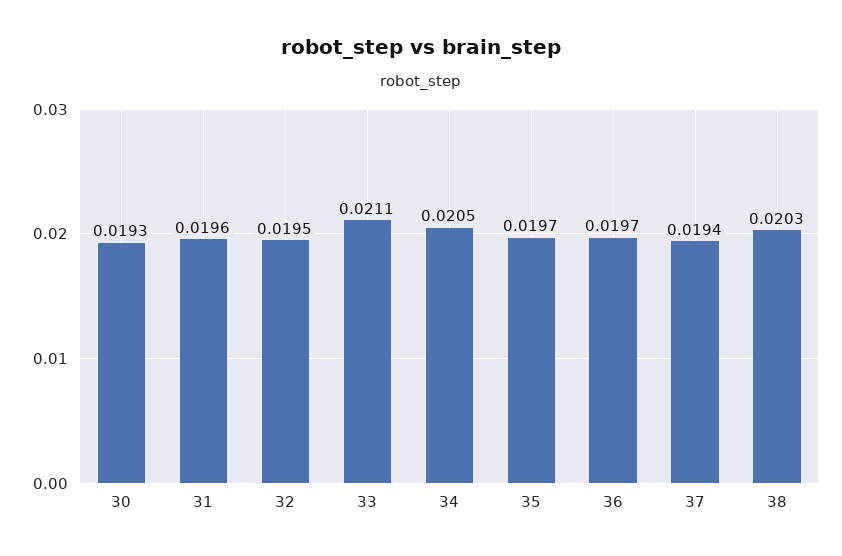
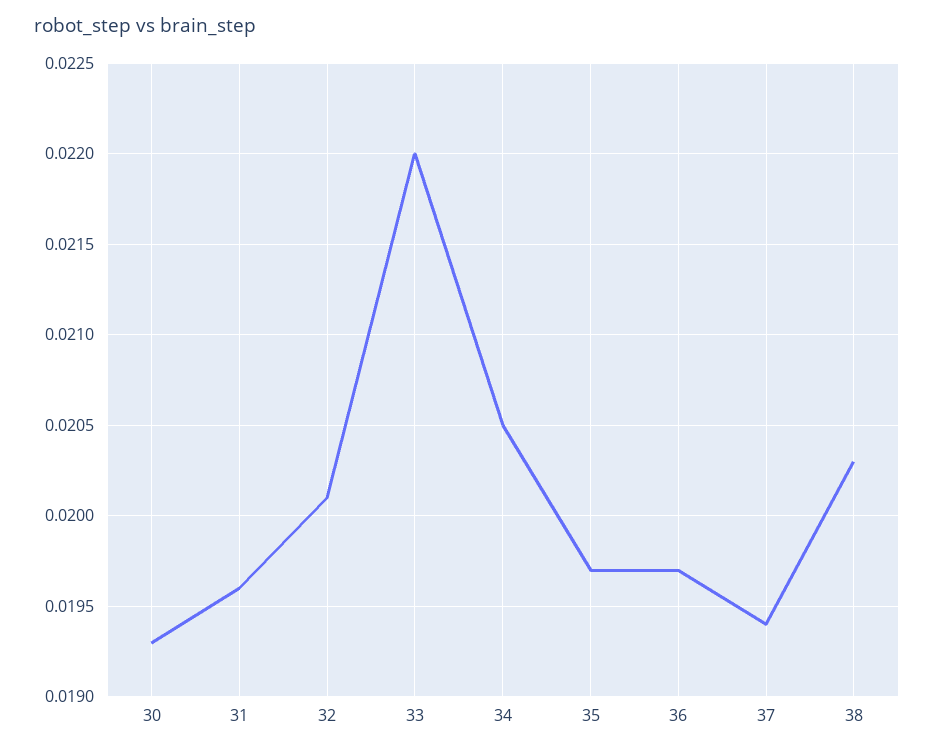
  {
    "30": 0.0193,
    "31": 0.0196,
-   "32": 0.0195,
+   "32": 0.0201,
-   "33": 0.0211,
+   "33": 0.022,
    "34": 0.0205,
    "35": 0.0197,
    "36": 0.0197,
    "37": 0.0194,
    "38": 0.0203
  }

